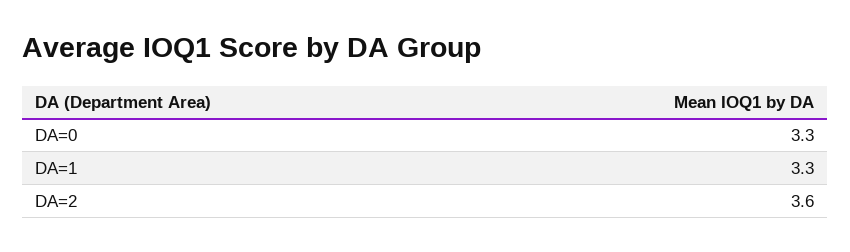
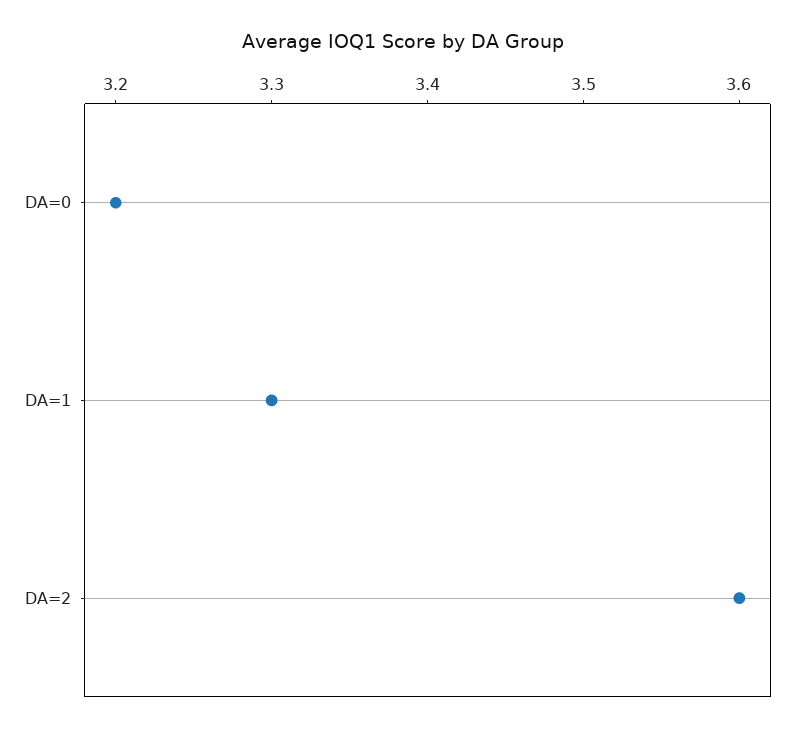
  {
-   "DA=0": 3.3,
+   "DA=0": 3.2,
    "DA=1": 3.3,
    "DA=2": 3.6
  }

